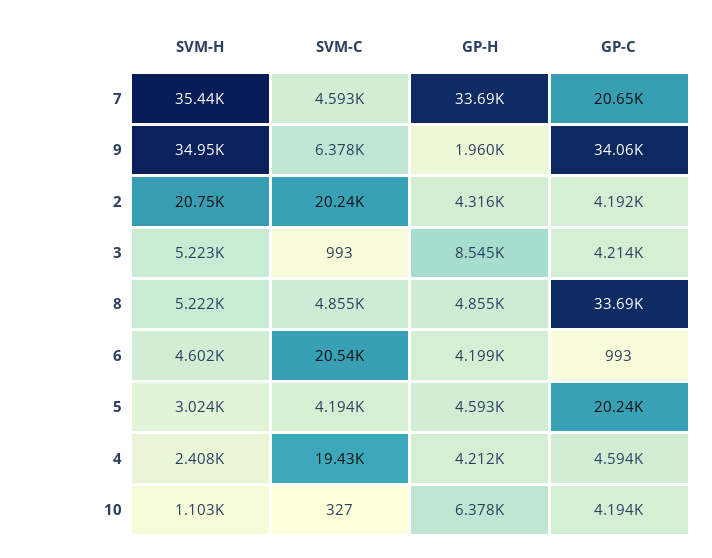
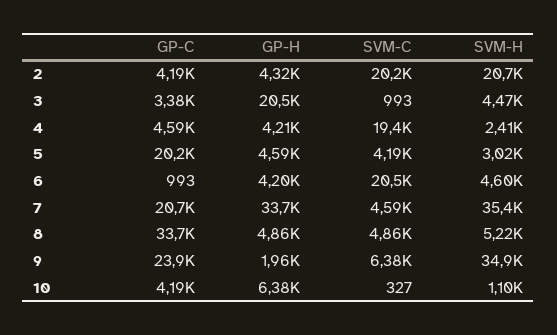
  {
    "SVM-H": {
      "7": 35440,
      "9": 34950,
      "2": 20750,
-     "3": 5223,
+     "3": 4470,
      "8": 5222,
      "6": 4602,
      "5": 3024,
      "4": 2408,
      "10": 1103
    },
    "SVM-C": {
      "7": 4593,
      "9": 6378,
      "2": 20240,
      "3": 993,
      "8": 4855,
      "6": 20540,
      "5": 4194,
      "4": 19430,
      "10": 327
    },
    "GP-H": {
      "7": 33690,
      "9": 1960,
      "2": 4316,
-     "3": 8545,
+     "3": 20500,
      "8": 4855,
      "6": 4199,
      "5": 4593,
      "4": 4212,
      "10": 6378
    },
    "GP-C": {
      "7": 20650,
-     "9": 34060,
+     "9": 23900,
      "2": 4192,
-     "3": 4214,
+     "3": 3380,
      "8": 33690,
      "6": 993,
      "5": 20240,
      "4": 4594,
      "10": 4194
    }
  }

